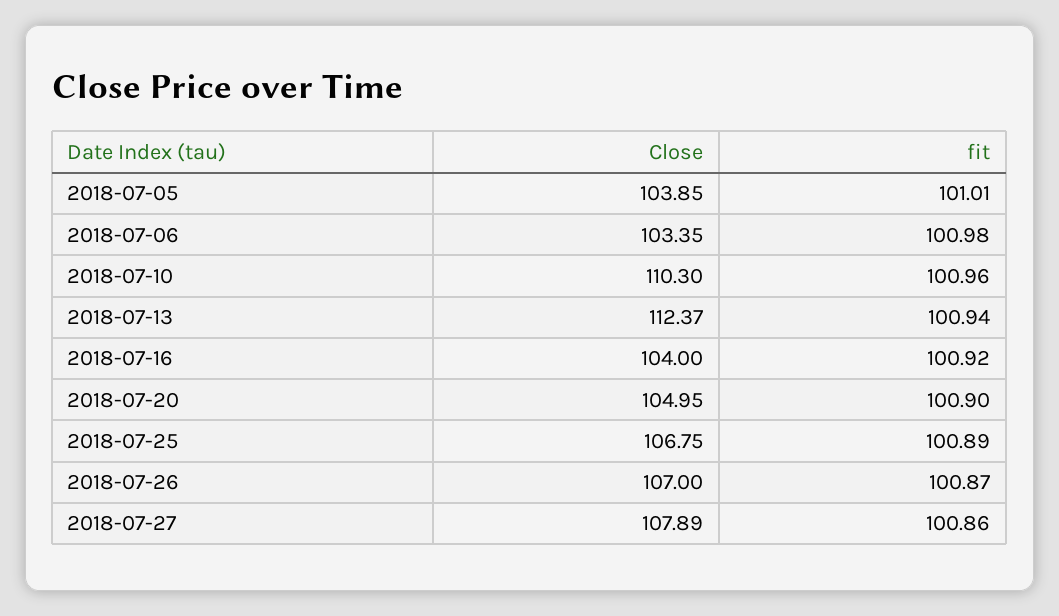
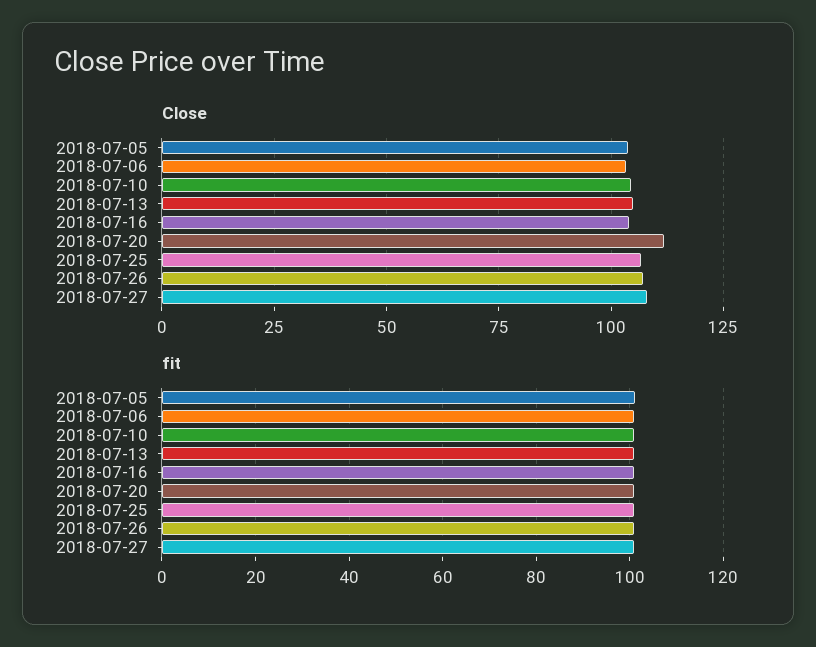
  {
    "Close": {
      "2018-07-05": 103.85,
      "2018-07-06": 103.35,
-     "2018-07-10": 110.3,
+     "2018-07-10": 105,
-     "2018-07-13": 112.37,
+     "2018-07-13": 105,
      "2018-07-16": 104,
-     "2018-07-20": 104.95,
+     "2018-07-20": 112.5,
      "2018-07-25": 106.75,
      "2018-07-26": 107,
      "2018-07-27": 107.89
    },
    "fit": {
      "2018-07-05": 101.01,
      "2018-07-06": 100.98,
      "2018-07-10": 100.96,
      "2018-07-13": 100.94,
      "2018-07-16": 100.92,
      "2018-07-20": 100.9,
      "2018-07-25": 100.89,
      "2018-07-26": 100.87,
      "2018-07-27": 100.86
    }
  }

